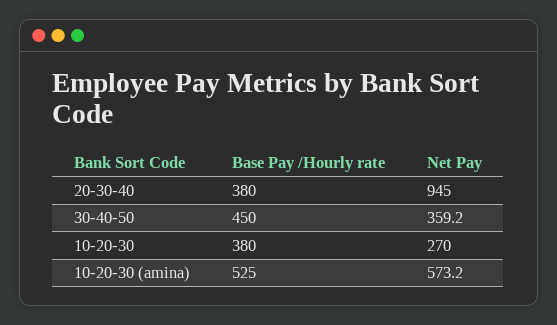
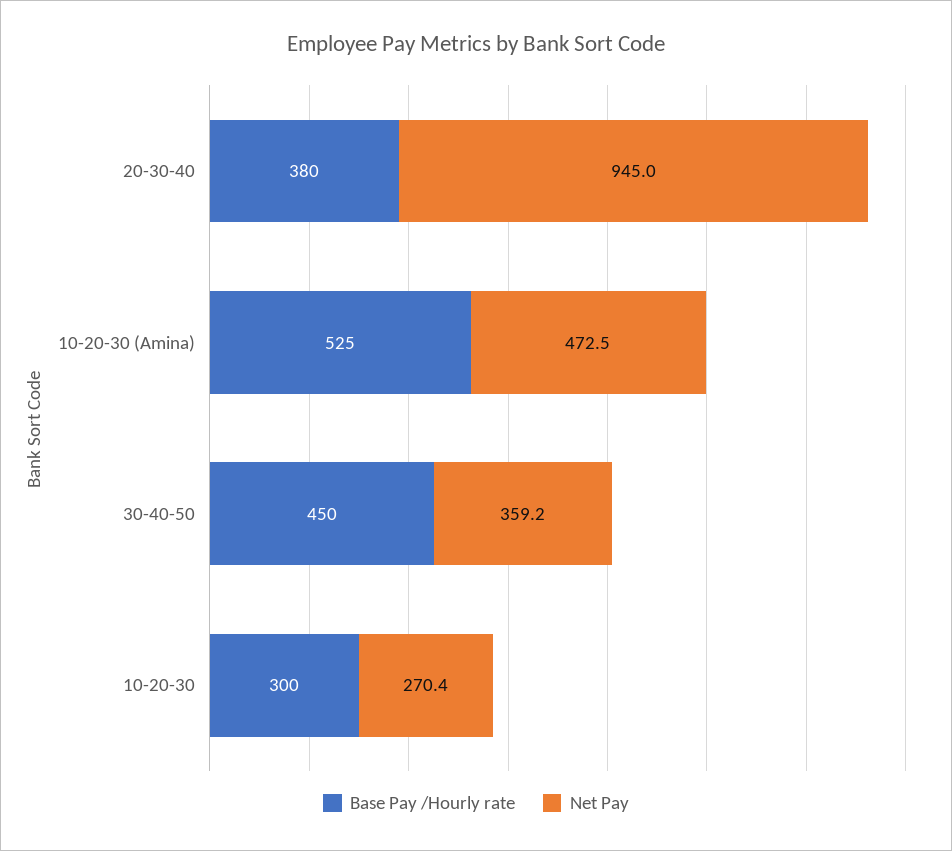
  {
    "Base Pay /Hourly rate": {
      "20-30-40": 380,
      "30-40-50": 450,
-     "10-20-30": 380,
+     "10-20-30": 300,
      "10-20-30 (amina)": 525
    },
    "Net Pay": {
      "20-30-40": 945,
      "30-40-50": 359.2,
-     "10-20-30": 270,
+     "10-20-30": 270.4,
-     "10-20-30 (amina)": 573.2
+     "10-20-30 (amina)": 472.5
    }
  }

